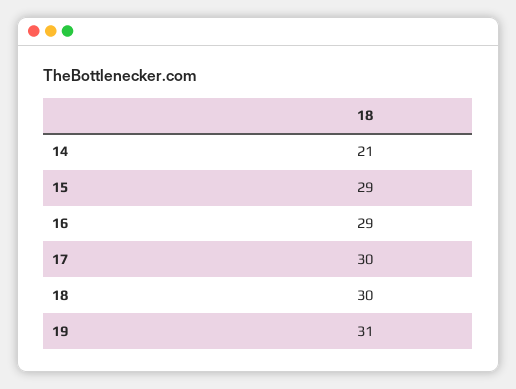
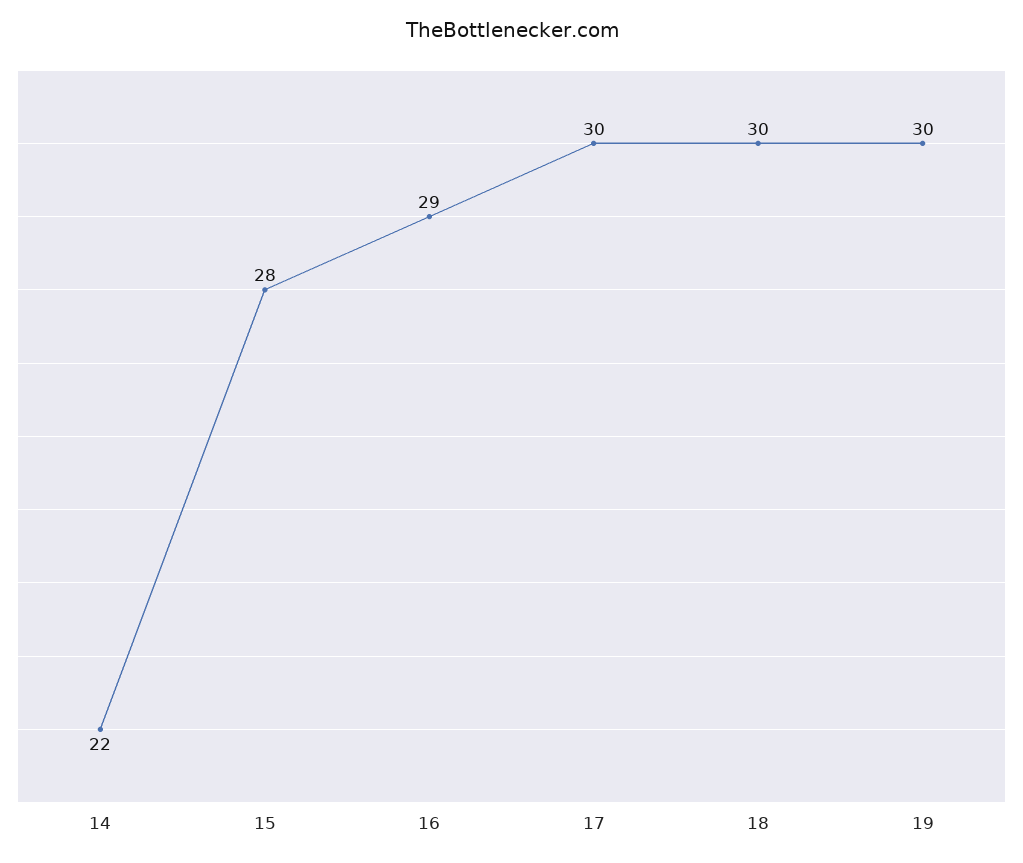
  {
-   "14": 21,
+   "14": 22,
-   "15": 29,
+   "15": 28,
    "16": 29,
    "17": 30,
    "18": 30,
-   "19": 31
+   "19": 30
  }

